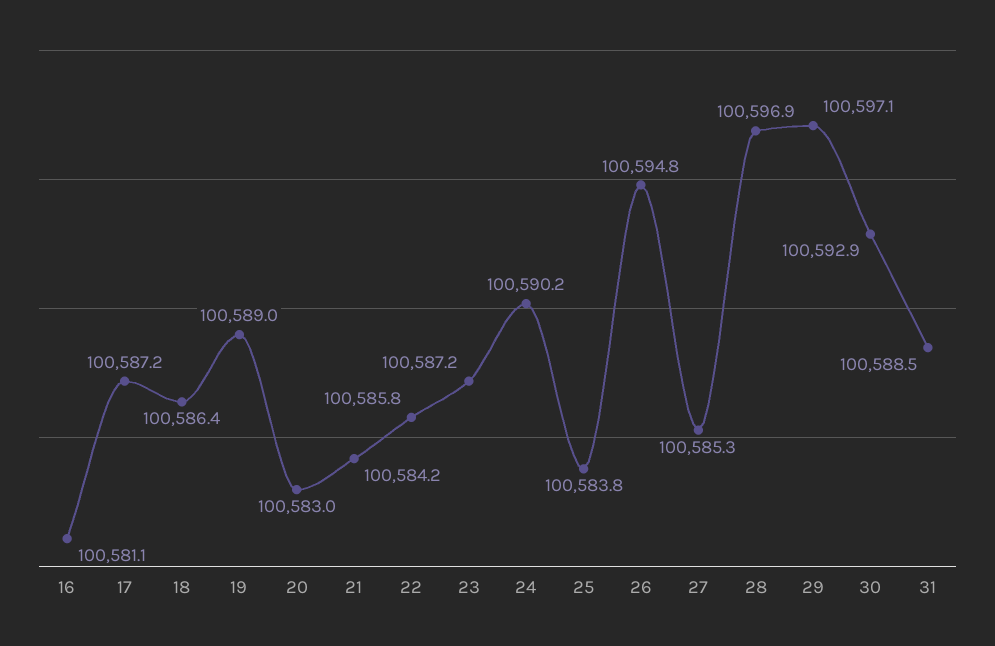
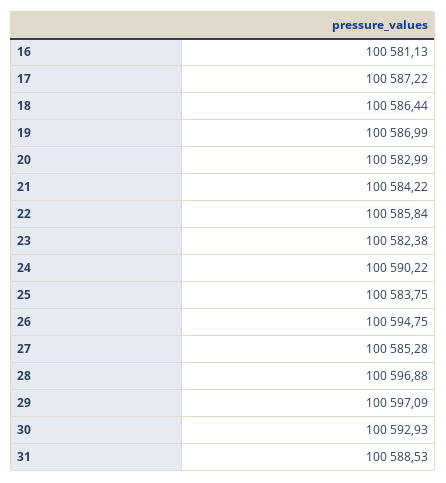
  {
    "16": 100581.13,
    "17": 100587.22,
    "18": 100586.44,
-   "19": 100589,
+   "19": 100586.99,
    "20": 100582.99,
    "21": 100584.22,
    "22": 100585.84,
-   "23": 100587.2,
+   "23": 100582.38,
    "24": 100590.22,
    "25": 100583.75,
    "26": 100594.75,
    "27": 100585.28,
    "28": 100596.88,
    "29": 100597.09,
    "30": 100592.93,
    "31": 100588.53
  }

